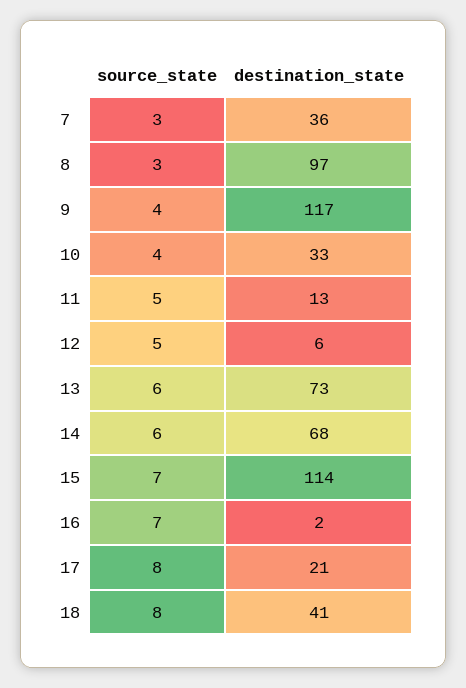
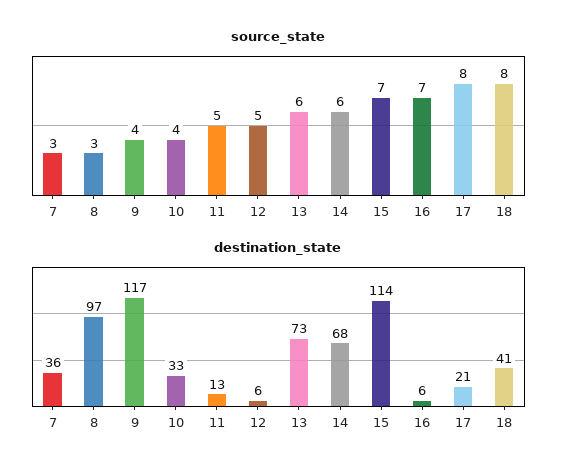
  {
    "source_state": {
      "7": 3,
      "8": 3,
      "9": 4,
      "10": 4,
      "11": 5,
      "12": 5,
      "13": 6,
      "14": 6,
      "15": 7,
      "16": 7,
      "17": 8,
      "18": 8
    },
    "destination_state": {
      "7": 36,
      "8": 97,
      "9": 117,
      "10": 33,
      "11": 13,
      "12": 6,
      "13": 73,
      "14": 68,
      "15": 114,
-     "16": 2,
+     "16": 6,
      "17": 21,
      "18": 41
    }
  }

